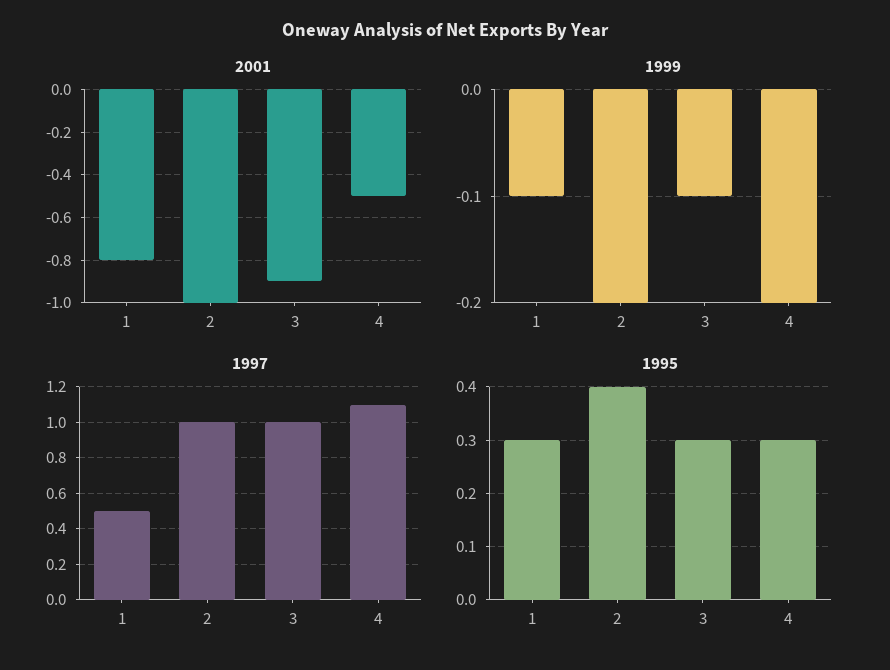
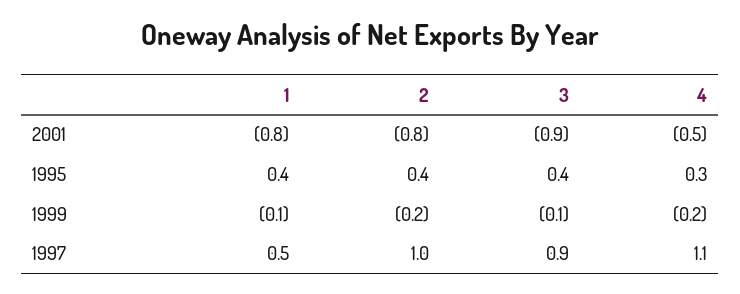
  {
    "2001": {
      "1": -0.8,
-     "2": -1,
+     "2": -0.8,
      "3": -0.9,
      "4": -0.5
    },
    "1999": {
      "1": -0.1,
      "2": -0.2,
      "3": -0.1,
      "4": -0.2
    },
    "1997": {
      "1": 0.5,
      "2": 1,
-     "3": 1,
+     "3": 0.9,
      "4": 1.1
    },
    "1995": {
-     "1": 0.3,
+     "1": 0.4,
      "2": 0.4,
-     "3": 0.3,
+     "3": 0.4,
      "4": 0.3
    }
  }

